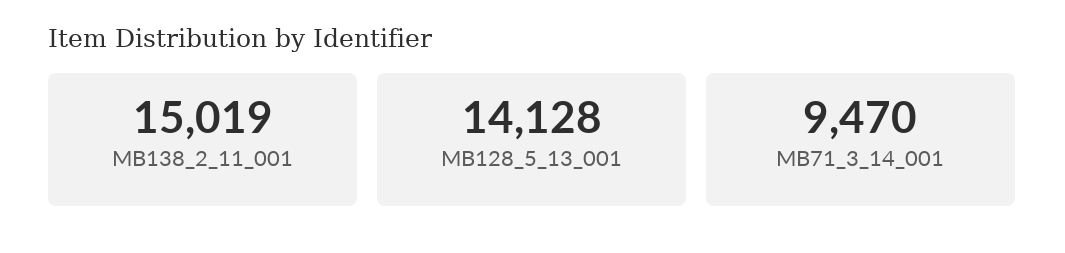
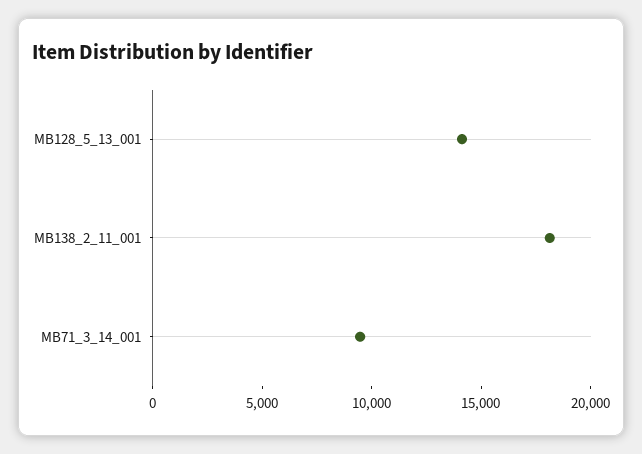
  {
-   "MB138_2_11_001": 15019,
+   "MB138_2_11_001": 18000,
    "MB128_5_13_001": 14128,
    "MB71_3_14_001": 9470
  }

